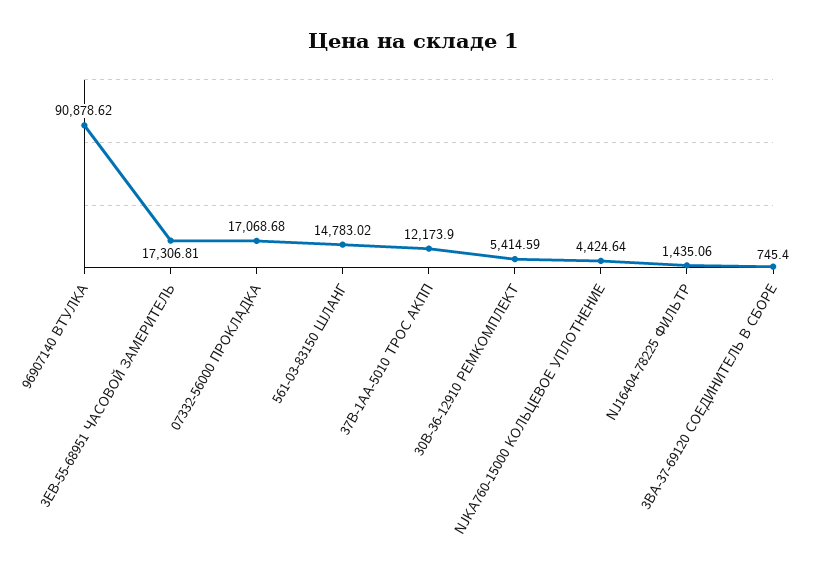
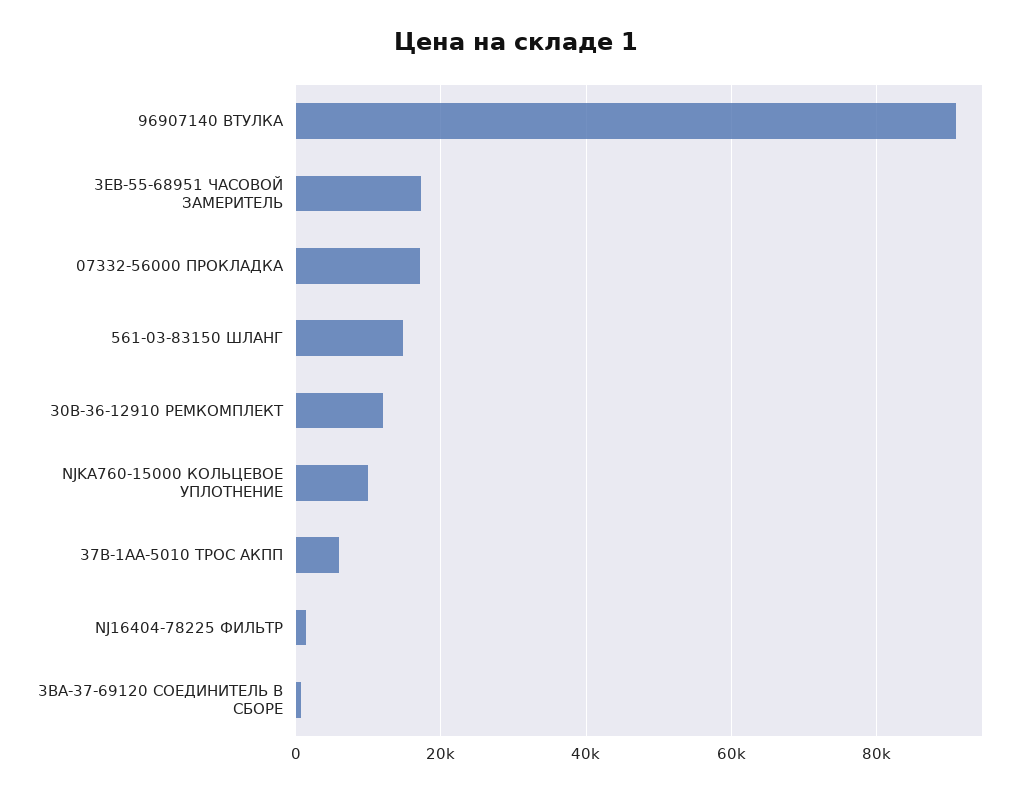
  {
    "96907140 ВТУЛКА": 90878.62,
    "3EB-55-68951 ЧАСОВОЙ ЗАМЕРИТЕЛЬ": 17306.81,
    "07332-56000 ПРОКЛАДКА": 17068.68,
    "561-03-83150 ШЛАНГ": 14783.02,
-   "37B-1AA-5010 ТРОС АКПП": 12173.9,
+   "37B-1AA-5010 ТРОС АКПП": 6000,
-   "30B-36-12910 РЕМКОМПЛЕКТ": 5414.59,
+   "30B-36-12910 РЕМКОМПЛЕКТ": 12000,
-   "NJKA760-15000 КОЛЬЦЕВОЕ УПЛОТНЕНИЕ": 4424.64,
+   "NJKA760-15000 КОЛЬЦЕВОЕ УПЛОТНЕНИЕ": 10000,
    "NJ16404-78225 ФИЛЬТР": 1435.06,
    "3BA-37-69120 СОЕДИНИТЕЛЬ В СБОРЕ": 745.4
  }

